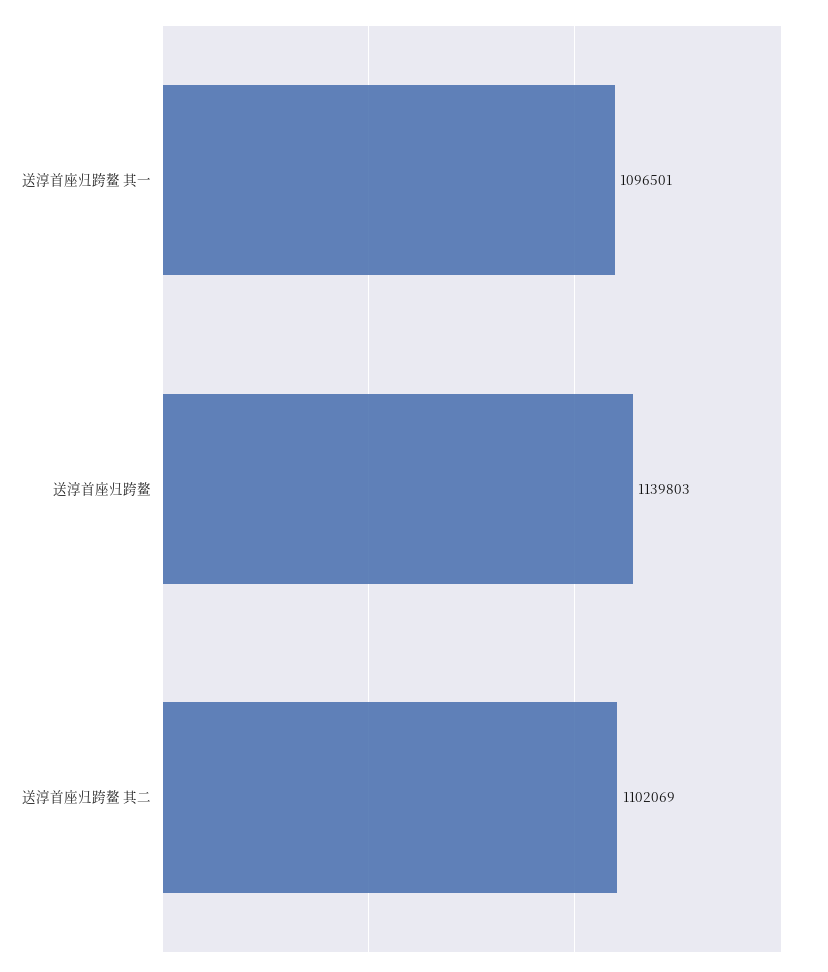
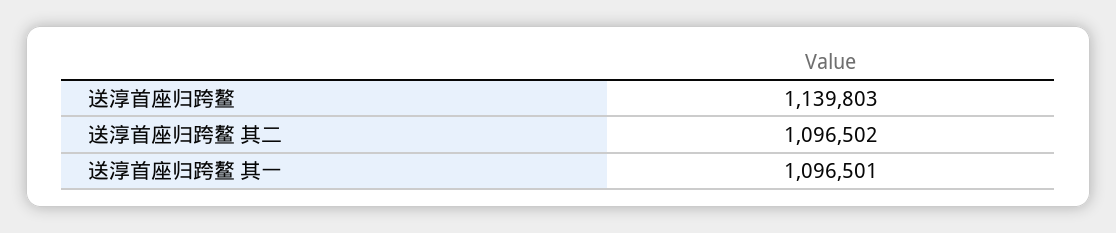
  {
    "送淳首座归跨鳌 其一": 1096501,
    "送淳首座归跨鳌": 1139803,
-   "送淳首座归跨鳌 其二": 1102069
+   "送淳首座归跨鳌 其二": 1096502
  }

